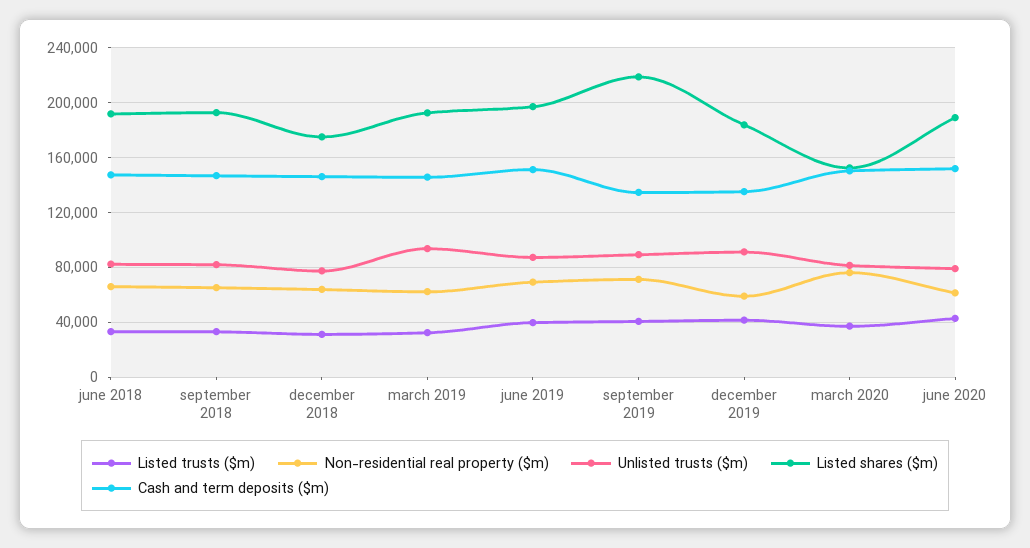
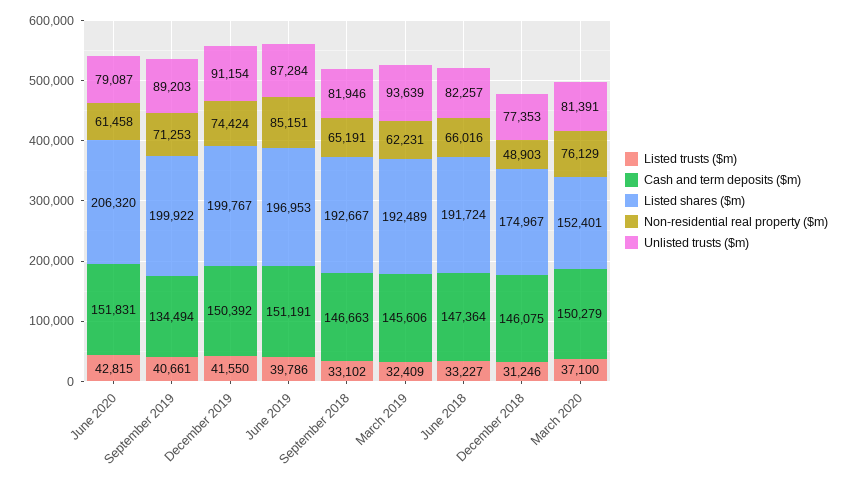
  {
    "Listed trusts ($m)": {
      "june 2018": 33227,
      "september 2018": 33102,
      "december 2018": 31246,
      "march 2019": 32409,
      "june 2019": 39786,
      "september 2019": 40661,
      "december 2019": 41550,
      "march 2020": 37100,
      "june 2020": 42815
    },
    "Non-residential real property ($m)": {
      "june 2018": 66016,
      "september 2018": 65191,
-     "december 2018": 65000,
+     "december 2018": 48903,
      "march 2019": 62231,
-     "june 2019": 70000,
+     "june 2019": 85151,
      "september 2019": 71253,
-     "december 2019": 60000,
+     "december 2019": 74424,
      "march 2020": 76129,
      "june 2020": 61458
    },
    "Unlisted trusts ($m)": {
      "june 2018": 82257,
      "september 2018": 81946,
      "december 2018": 77353,
      "march 2019": 93639,
      "june 2019": 87284,
      "september 2019": 89203,
      "december 2019": 91154,
      "march 2020": 81391,
      "june 2020": 79087
    },
    "Listed shares ($m)": {
      "june 2018": 191724,
      "september 2018": 192667,
      "december 2018": 174967,
      "march 2019": 192489,
      "june 2019": 196953,
-     "september 2019": 220000,
+     "september 2019": 199922,
-     "december 2019": 185000,
+     "december 2019": 199767,
      "march 2020": 152401,
-     "june 2020": 190000
+     "june 2020": 206320
    },
    "Cash and term deposits ($m)": {
      "june 2018": 147364,
      "september 2018": 146663,
      "december 2018": 146075,
      "march 2019": 145606,
      "june 2019": 151191,
      "september 2019": 134494,
-     "december 2019": 135000,
+     "december 2019": 150392,
      "march 2020": 150279,
      "june 2020": 151831
    }
  }

